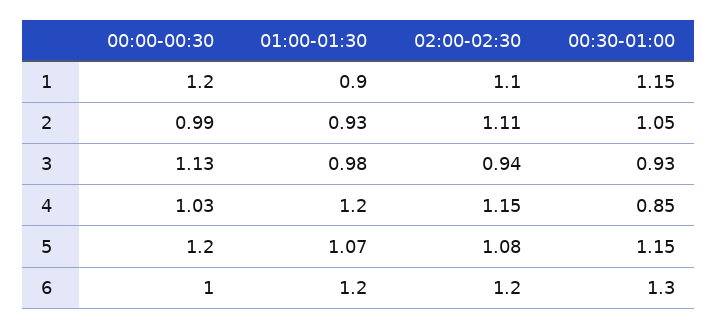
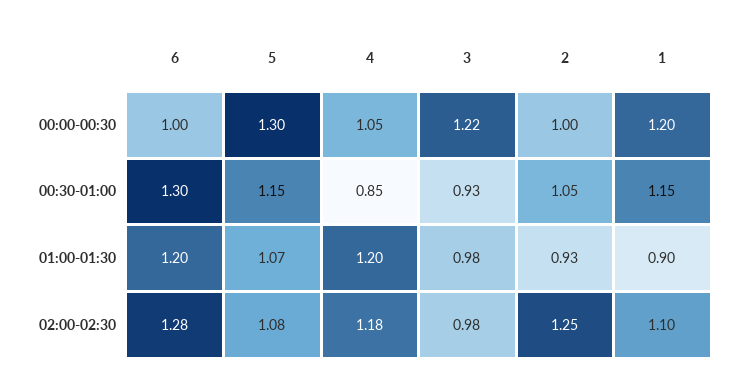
  {
    "00:00-00:30": {
      "1": 1.2,
-     "2": 0.99,
+     "2": 1,
-     "3": 1.13,
+     "3": 1.22,
-     "4": 1.03,
+     "4": 1.05,
-     "5": 1.2,
+     "5": 1.3,
      "6": 1
    },
    "01:00-01:30": {
      "1": 0.9,
      "2": 0.93,
      "3": 0.98,
      "4": 1.2,
      "5": 1.07,
      "6": 1.2
    },
    "02:00-02:30": {
      "1": 1.1,
-     "2": 1.11,
+     "2": 1.25,
-     "3": 0.94,
+     "3": 0.98,
-     "4": 1.15,
+     "4": 1.18,
      "5": 1.08,
-     "6": 1.2
+     "6": 1.28
    },
    "00:30-01:00": {
      "1": 1.15,
      "2": 1.05,
      "3": 0.93,
      "4": 0.85,
      "5": 1.15,
      "6": 1.3
    }
  }

